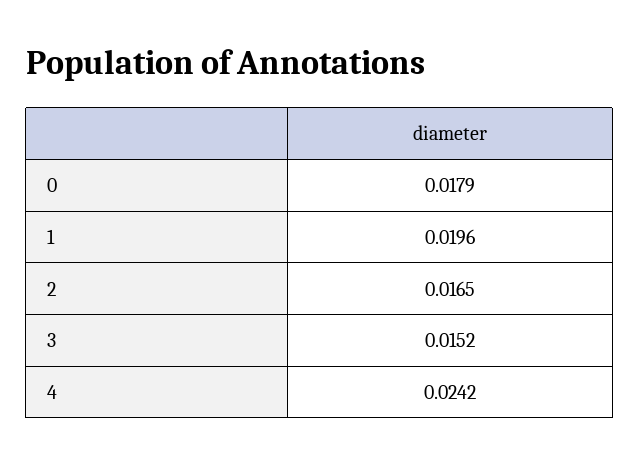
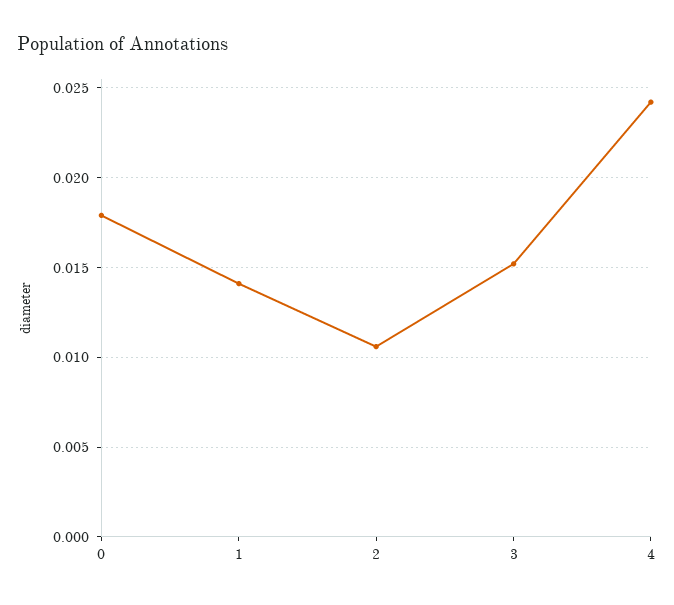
  {
    "0": 0.0179,
-   "1": 0.0196,
+   "1": 0.014,
-   "2": 0.0165,
+   "2": 0.0105,
    "3": 0.0152,
    "4": 0.0242
  }

